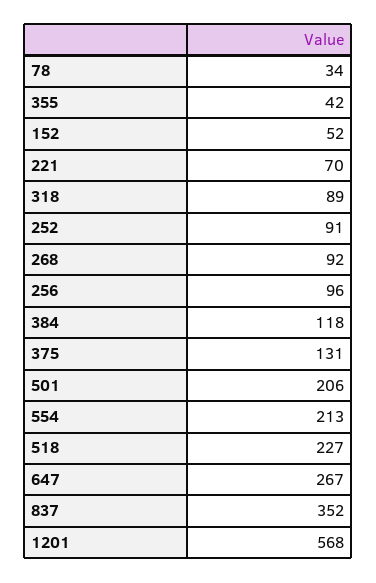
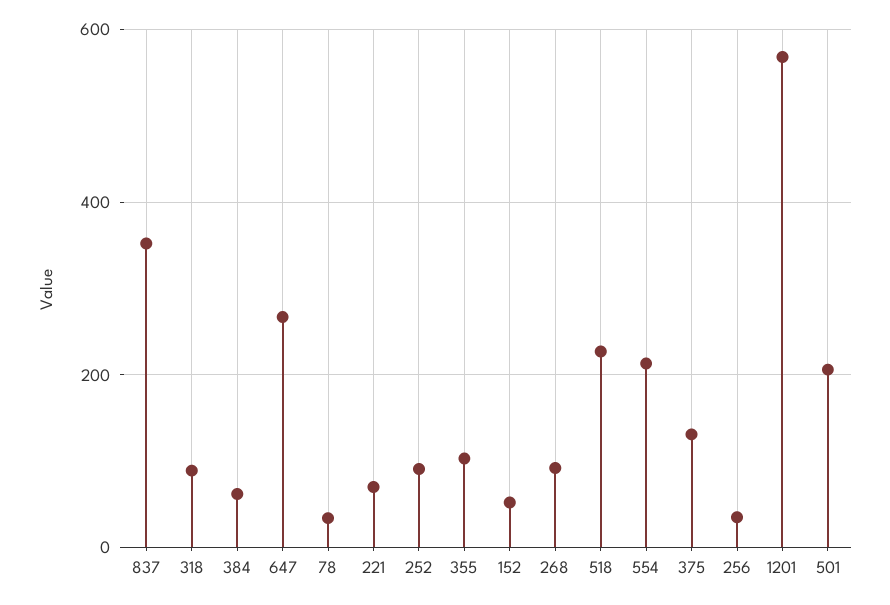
  {
    "78": 34,
-   "355": 42,
+   "355": 100,
    "152": 52,
    "221": 70,
    "318": 89,
    "252": 91,
    "268": 92,
-   "256": 96,
+   "256": 40,
-   "384": 118,
+   "384": 60,
    "375": 131,
    "501": 206,
    "554": 213,
    "518": 227,
    "647": 267,
    "837": 352,
    "1201": 568
  }

